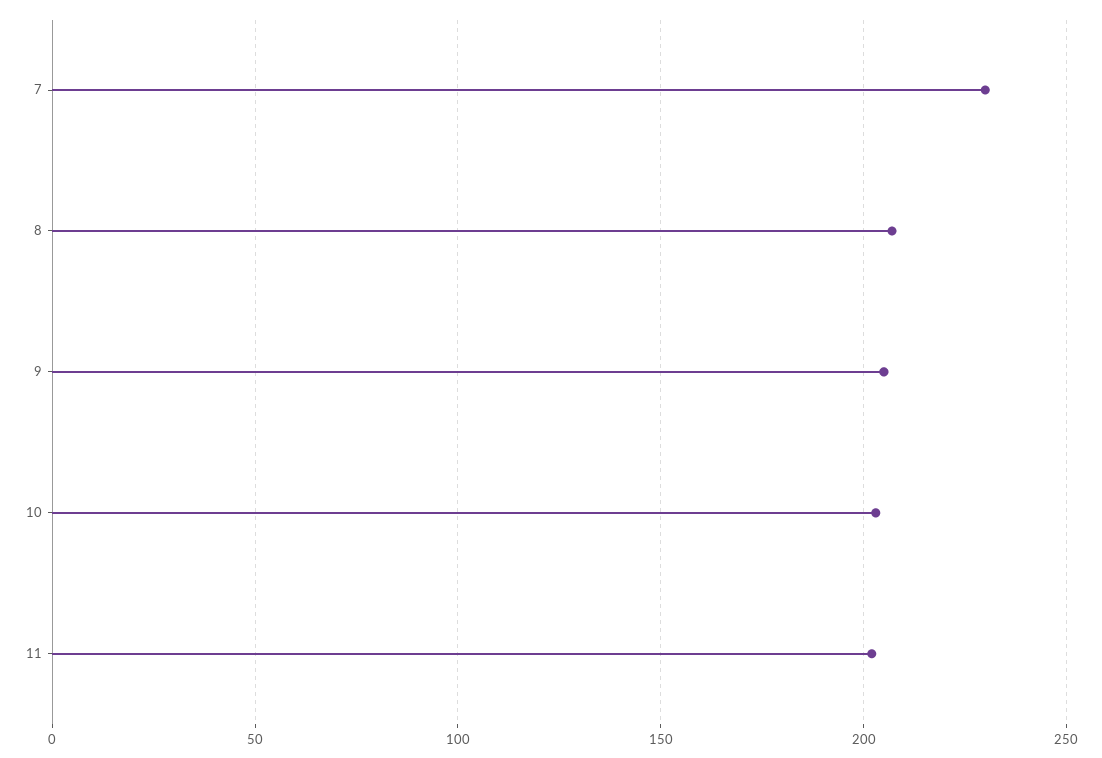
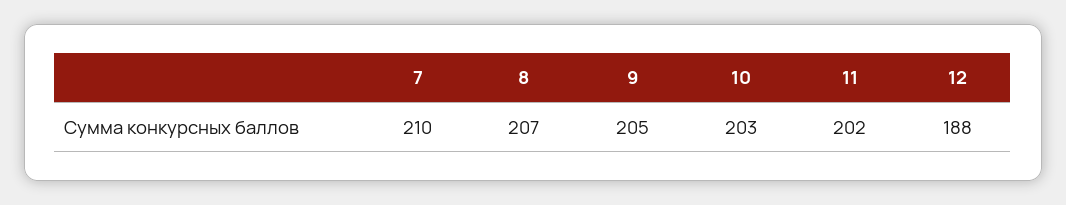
  {
-   "7": 230,
+   "7": 210,
    "8": 207,
    "9": 205,
    "10": 203,
-   "11": 202
+   "11": 202,
+   "12": 188
  }

